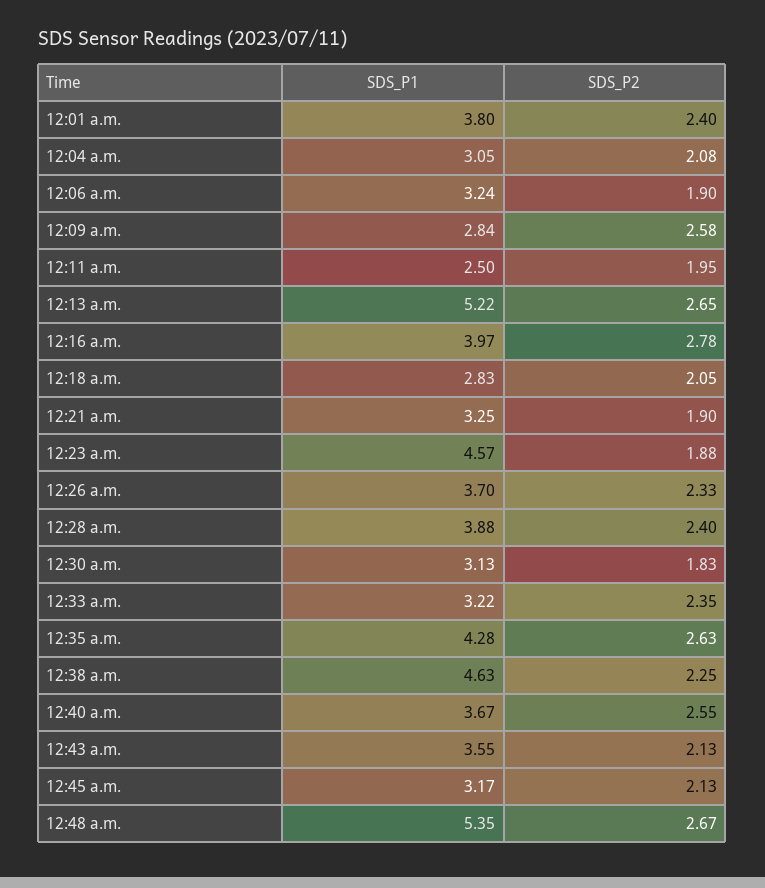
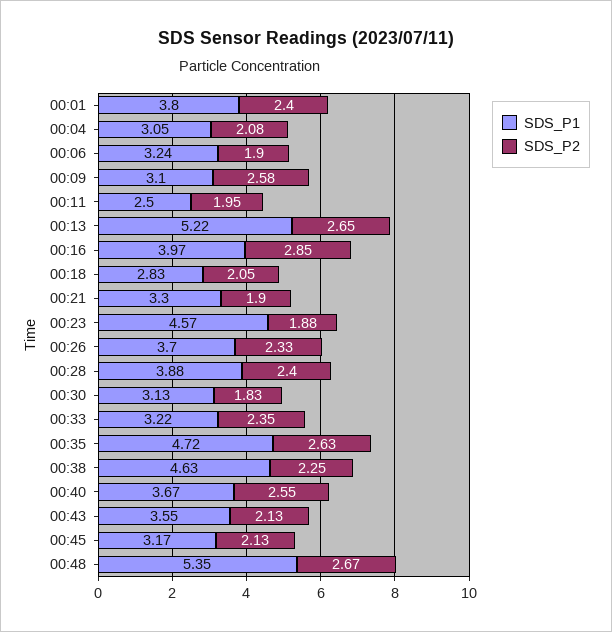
  {
    "SDS_P1": {
      "12:01 a.m.": 3.8,
      "12:04 a.m.": 3.05,
      "12:06 a.m.": 3.24,
-     "12:09 a.m.": 2.84,
+     "12:09 a.m.": 3.1,
      "12:11 a.m.": 2.5,
      "12:13 a.m.": 5.22,
      "12:16 a.m.": 3.97,
      "12:18 a.m.": 2.83,
-     "12:21 a.m.": 3.25,
+     "12:21 a.m.": 3.3,
      "12:23 a.m.": 4.57,
      "12:26 a.m.": 3.7,
      "12:28 a.m.": 3.88,
      "12:30 a.m.": 3.13,
      "12:33 a.m.": 3.22,
-     "12:35 a.m.": 4.28,
+     "12:35 a.m.": 4.72,
      "12:38 a.m.": 4.63,
      "12:40 a.m.": 3.67,
      "12:43 a.m.": 3.55,
      "12:45 a.m.": 3.17,
      "12:48 a.m.": 5.35
    },
    "SDS_P2": {
      "12:01 a.m.": 2.4,
      "12:04 a.m.": 2.08,
      "12:06 a.m.": 1.9,
      "12:09 a.m.": 2.58,
      "12:11 a.m.": 1.95,
      "12:13 a.m.": 2.65,
-     "12:16 a.m.": 2.78,
+     "12:16 a.m.": 2.85,
      "12:18 a.m.": 2.05,
      "12:21 a.m.": 1.9,
      "12:23 a.m.": 1.88,
      "12:26 a.m.": 2.33,
      "12:28 a.m.": 2.4,
      "12:30 a.m.": 1.83,
      "12:33 a.m.": 2.35,
      "12:35 a.m.": 2.63,
      "12:38 a.m.": 2.25,
      "12:40 a.m.": 2.55,
      "12:43 a.m.": 2.13,
      "12:45 a.m.": 2.13,
      "12:48 a.m.": 2.67
    }
  }

